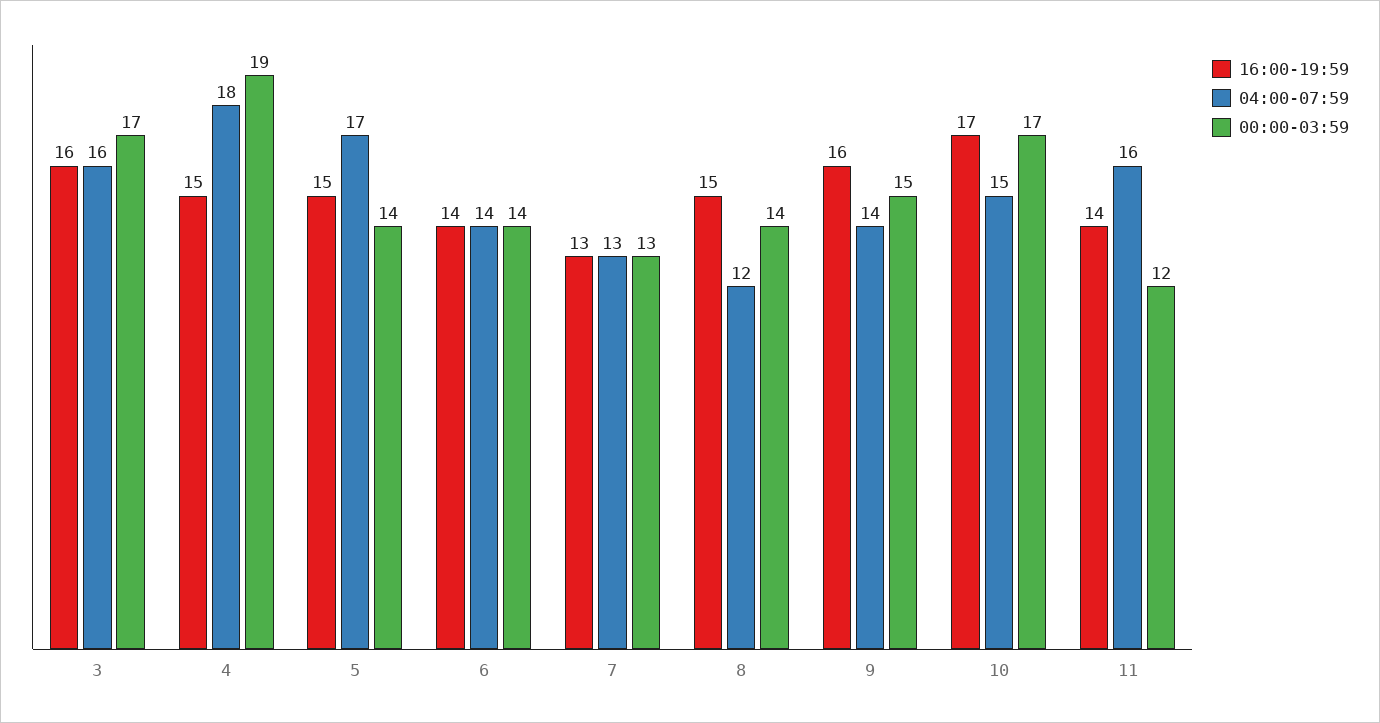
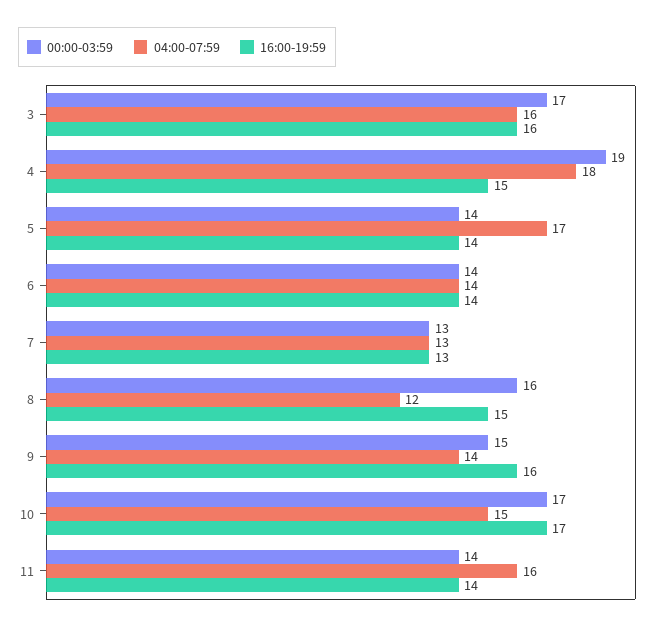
  {
    "16:00-19:59": {
      "3": 16,
      "4": 15,
-     "5": 15,
+     "5": 14,
      "6": 14,
      "7": 13,
      "8": 15,
      "9": 16,
      "10": 17,
      "11": 14
    },
    "04:00-07:59": {
      "3": 16,
      "4": 18,
      "5": 17,
      "6": 14,
      "7": 13,
      "8": 12,
      "9": 14,
      "10": 15,
      "11": 16
    },
    "00:00-03:59": {
      "3": 17,
      "4": 19,
      "5": 14,
      "6": 14,
      "7": 13,
-     "8": 14,
+     "8": 16,
      "9": 15,
      "10": 17,
-     "11": 12
+     "11": 14
    }
  }

